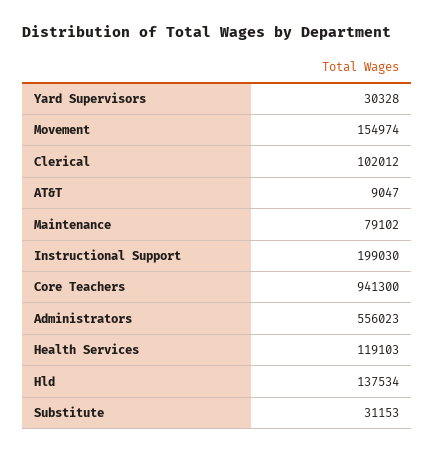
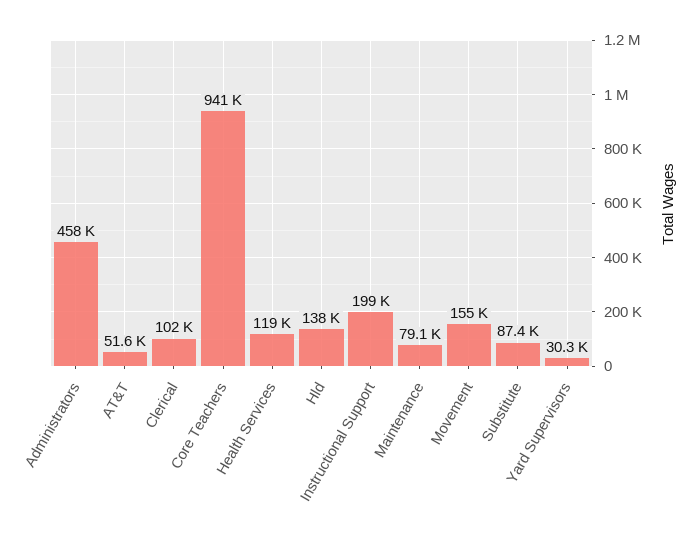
  {
    "Yard Supervisors": 30328,
    "Movement": 154974,
    "Clerical": 102012,
-   "AT&T": 9047,
+   "AT&T": 51600,
    "Maintenance": 79102,
    "Instructional Support": 199030,
    "Core Teachers": 941300,
-   "Administrators": 556023,
+   "Administrators": 458000,
    "Health Services": 119103,
    "Hld": 137534,
-   "Substitute": 31153
+   "Substitute": 87400
  }

